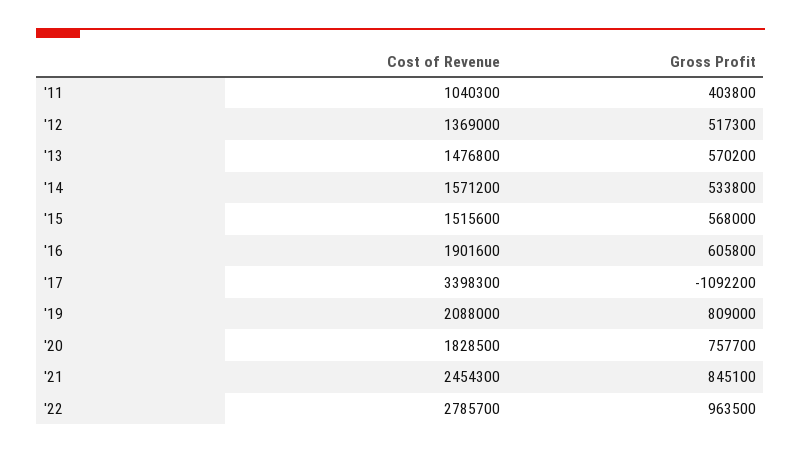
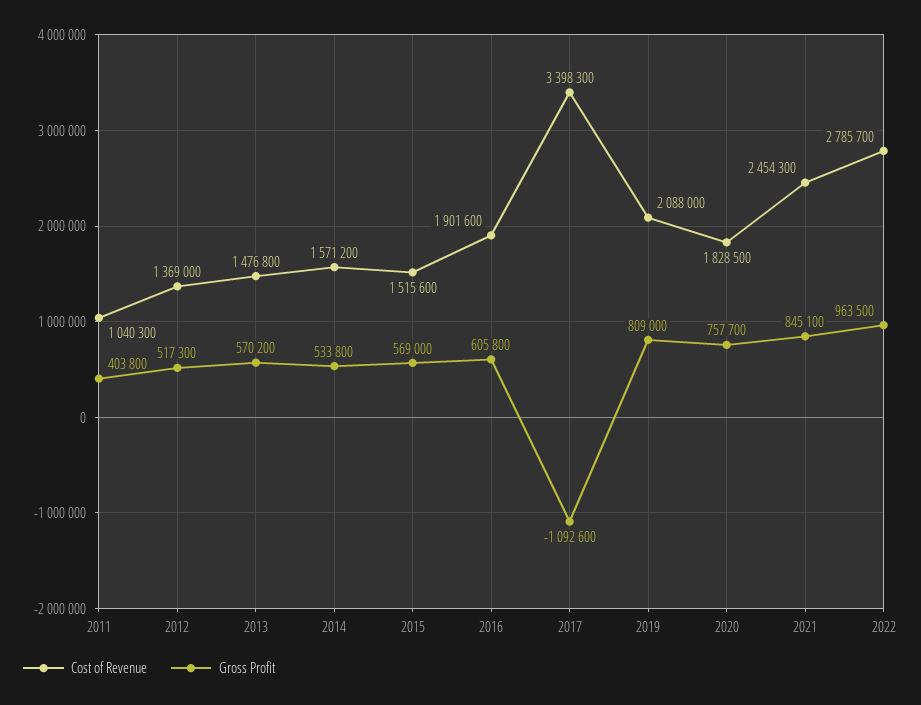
  {
    "Cost of Revenue": {
      "'11": 1040300,
      "'12": 1369000,
      "'13": 1476800,
      "'14": 1571200,
      "'15": 1515600,
      "'16": 1901600,
      "'17": 3398300,
      "'19": 2088000,
      "'20": 1828500,
      "'21": 2454300,
      "'22": 2785700
    },
    "Gross Profit": {
      "'11": 403800,
      "'12": 517300,
      "'13": 570200,
      "'14": 533800,
-     "'15": 568000,
+     "'15": 569000,
      "'16": 605800,
-     "'17": -1092200,
+     "'17": -1092600,
      "'19": 809000,
      "'20": 757700,
      "'21": 845100,
      "'22": 963500
    }
  }

